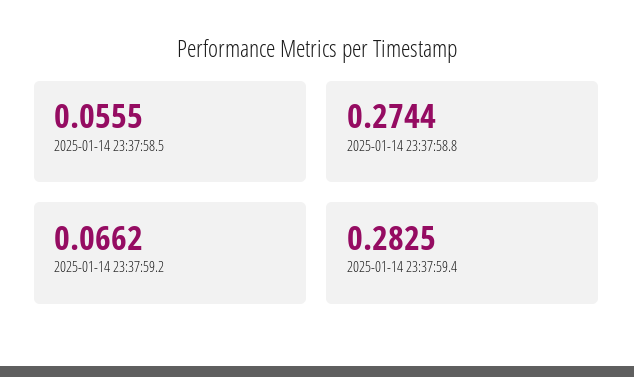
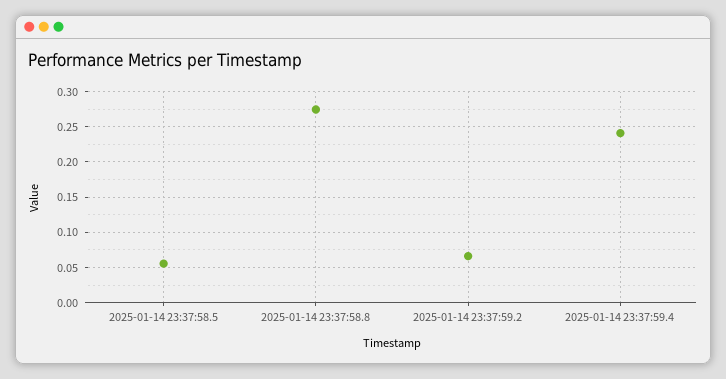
  {
    "2025-01-14 23:37:58.5": 0.0555,
    "2025-01-14 23:37:58.8": 0.2744,
    "2025-01-14 23:37:59.2": 0.0662,
-   "2025-01-14 23:37:59.4": 0.2825
+   "2025-01-14 23:37:59.4": 0.24
  }

